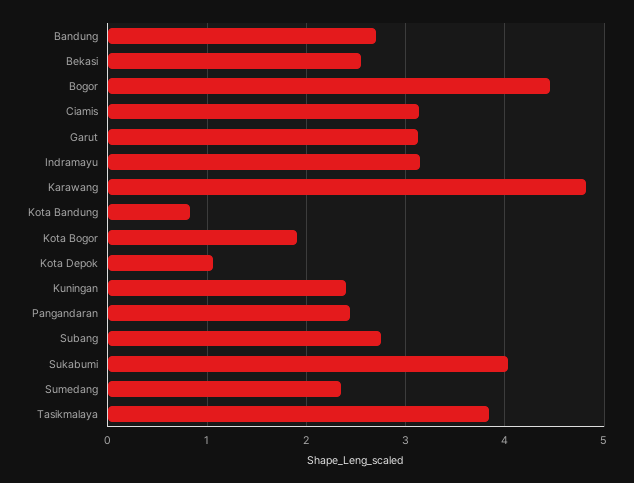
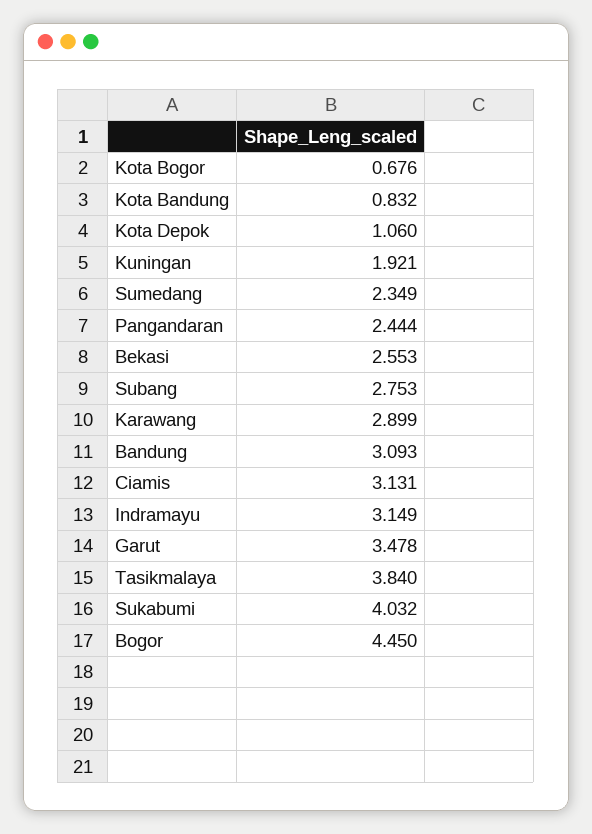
  {
-   "Bandung": 2.7,
+   "Bandung": 3.093,
    "Bekasi": 2.553,
    "Bogor": 4.45,
    "Ciamis": 3.131,
-   "Garut": 3.1,
+   "Garut": 3.478,
    "Indramayu": 3.149,
-   "Karawang": 4.8,
+   "Karawang": 2.899,
    "Kota Bandung": 0.832,
-   "Kota Bogor": 1.9,
+   "Kota Bogor": 0.676,
    "Kota Depok": 1.06,
-   "Kuningan": 2.4,
+   "Kuningan": 1.921,
    "Pangandaran": 2.444,
    "Subang": 2.753,
    "Sukabumi": 4.032,
    "Sumedang": 2.349,
    "Tasikmalaya": 3.84
  }

